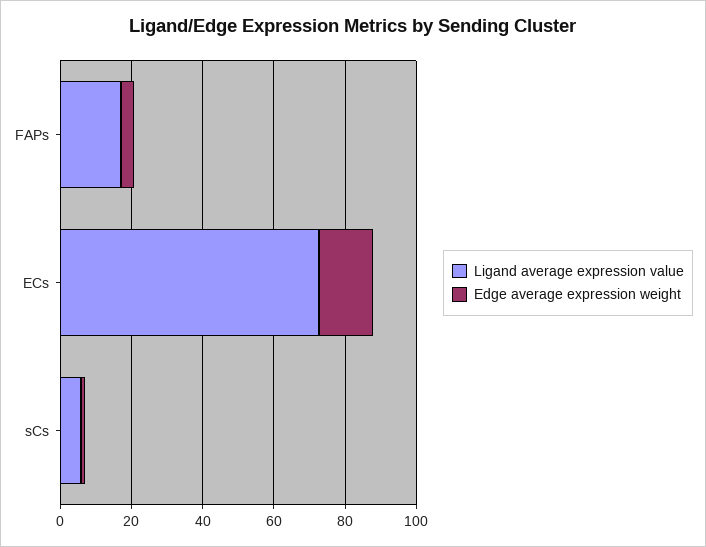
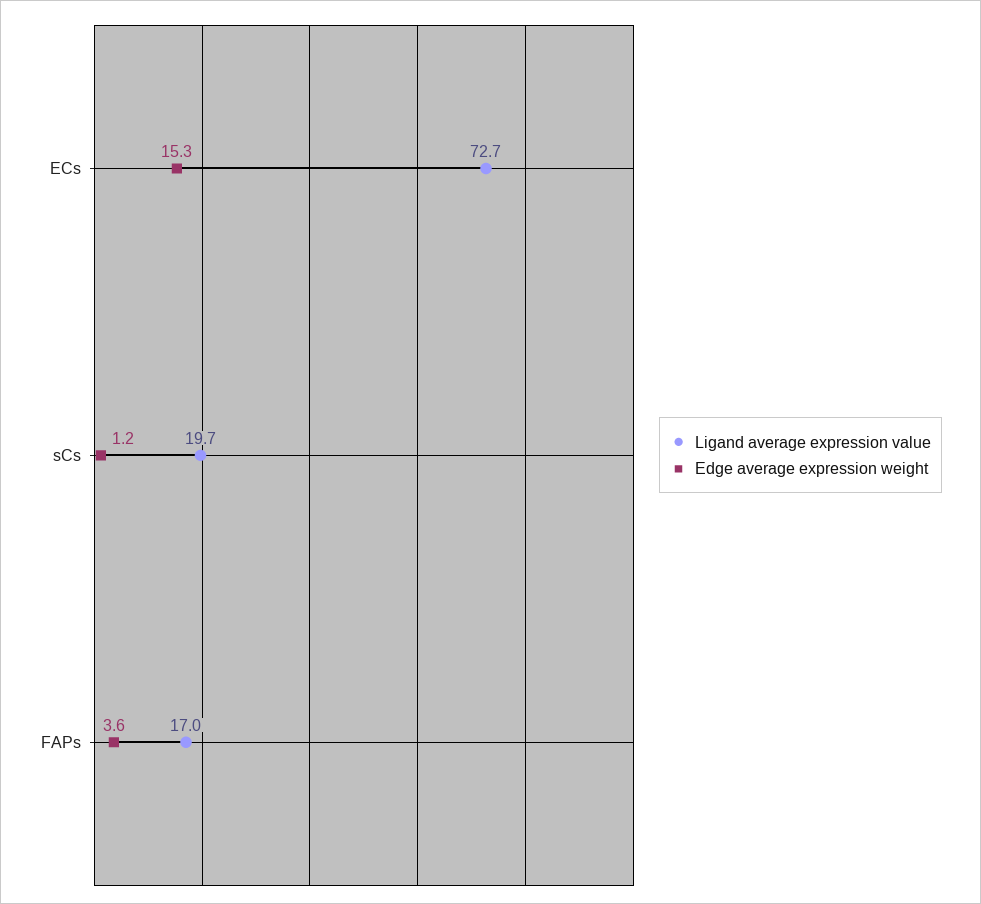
  {
    "Ligand average expression value": {
      "FAPs": 17,
      "ECs": 72.7,
-     "sCs": 5
+     "sCs": 19.7
    },
    "Edge average expression weight": {
      "FAPs": 3.6,
      "ECs": 15.3,
      "sCs": 1.2
    }
  }

